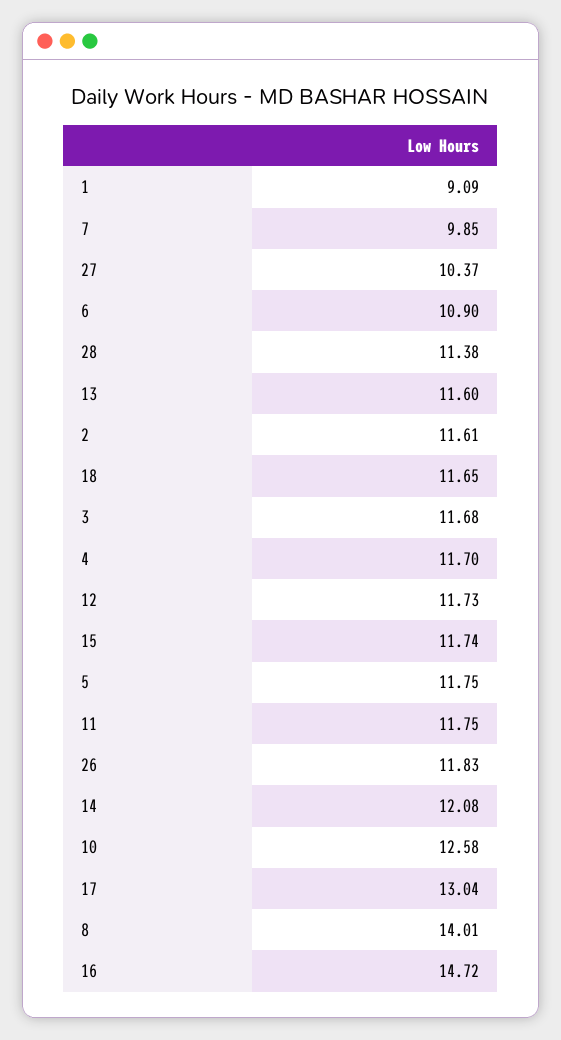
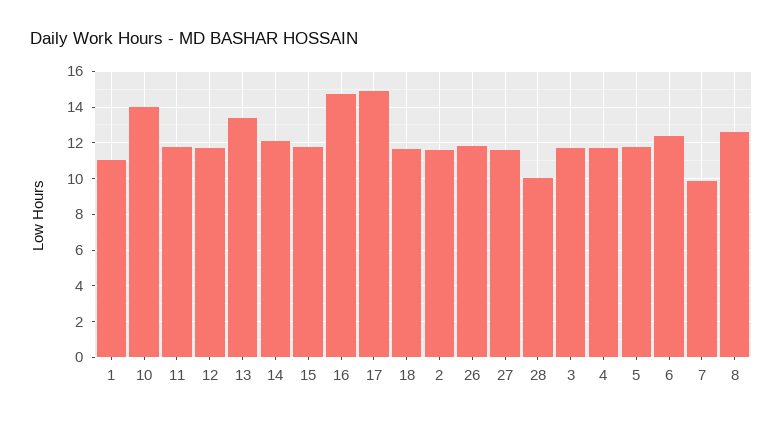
  {
-   "1": 9.09,
+   "1": 11,
    "7": 9.85,
-   "27": 10.37,
+   "27": 11.5,
-   "6": 10.9,
+   "6": 12.5,
-   "28": 11.38,
+   "28": 10,
-   "13": 11.6,
+   "13": 13.5,
    "2": 11.61,
    "18": 11.65,
    "3": 11.68,
    "4": 11.7,
    "12": 11.73,
    "15": 11.74,
    "5": 11.75,
    "11": 11.75,
    "26": 11.83,
    "14": 12.08,
-   "10": 12.58,
+   "10": 14,
-   "17": 13.04,
+   "17": 15,
-   "8": 14.01,
+   "8": 12.5,
    "16": 14.72
  }

